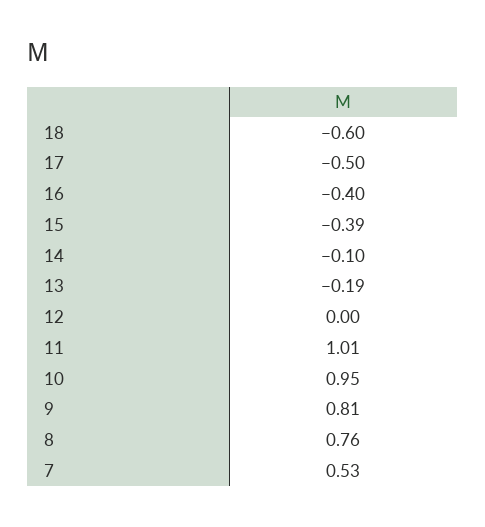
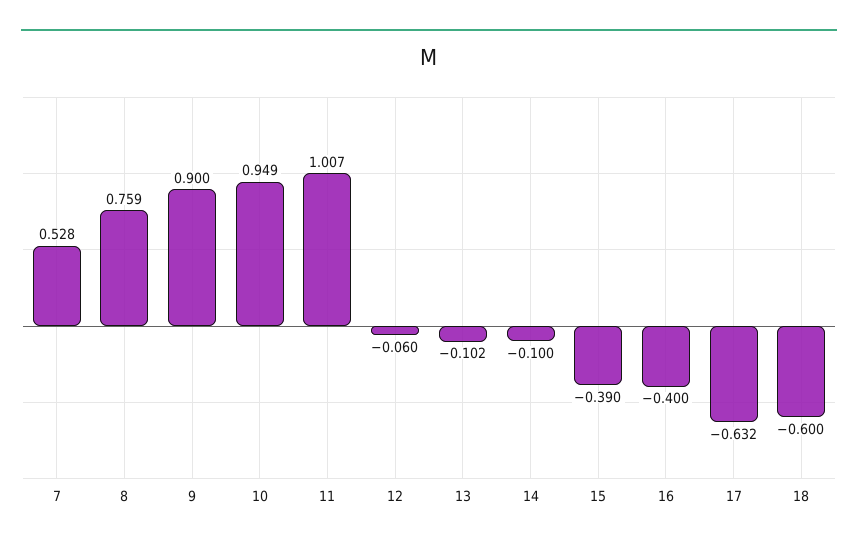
  {
    "18": -0.6,
-   "17": -0.5,
+   "17": -0.632,
    "16": -0.4,
    "15": -0.39,
    "14": -0.1,
-   "13": -0.19,
+   "13": -0.102,
-   "12": 0,
+   "12": -0.06,
    "11": 1.007,
    "10": 0.949,
-   "9": 0.81,
+   "9": 0.9,
    "8": 0.759,
    "7": 0.528
  }

